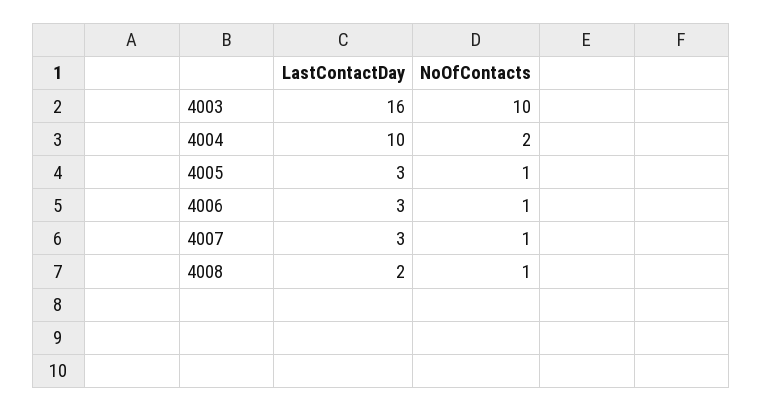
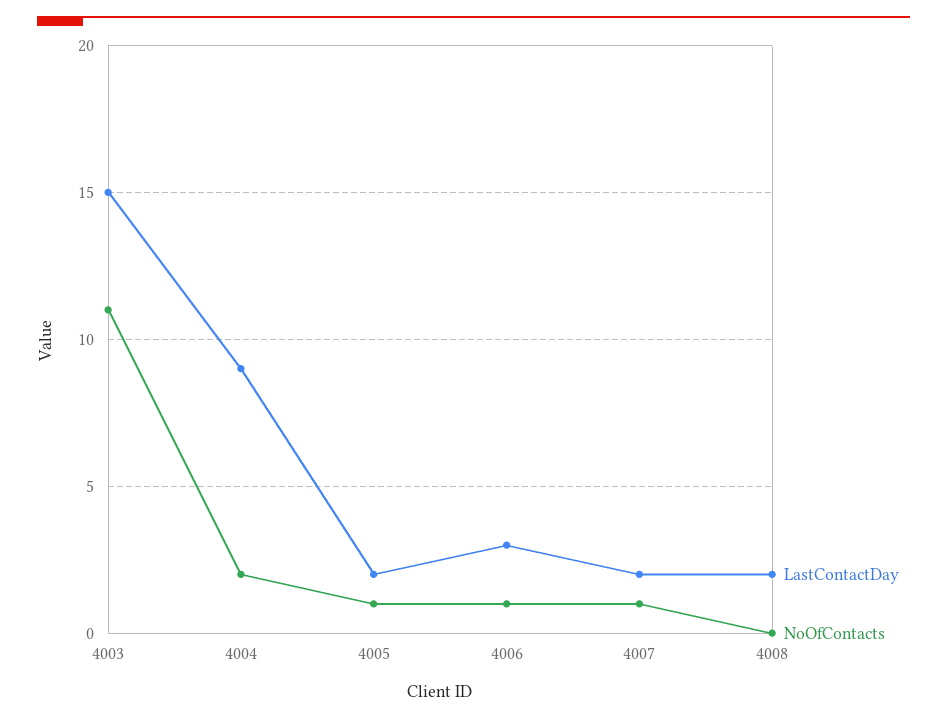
  {
    "LastContactDay": {
-     "4003": 16,
+     "4003": 15,
-     "4004": 10,
+     "4004": 9,
-     "4005": 3,
+     "4005": 2,
      "4006": 3,
-     "4007": 3,
+     "4007": 2,
      "4008": 2
    },
    "NoOfContacts": {
-     "4003": 10,
+     "4003": 11,
      "4004": 2,
      "4005": 1,
      "4006": 1,
      "4007": 1,
-     "4008": 1
+     "4008": 0
    }
  }

